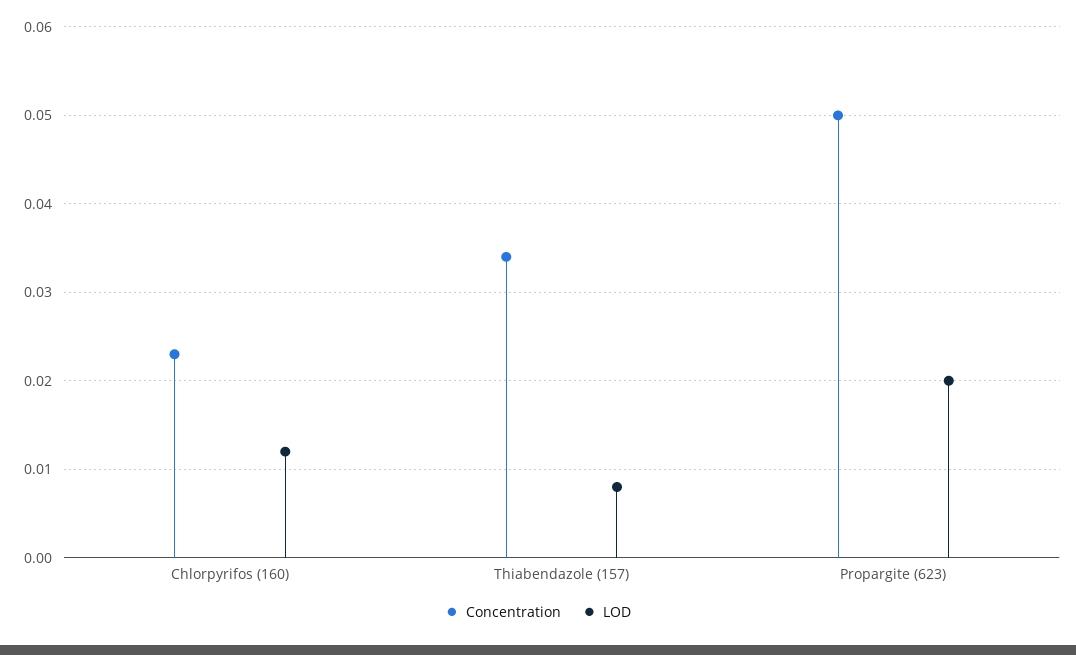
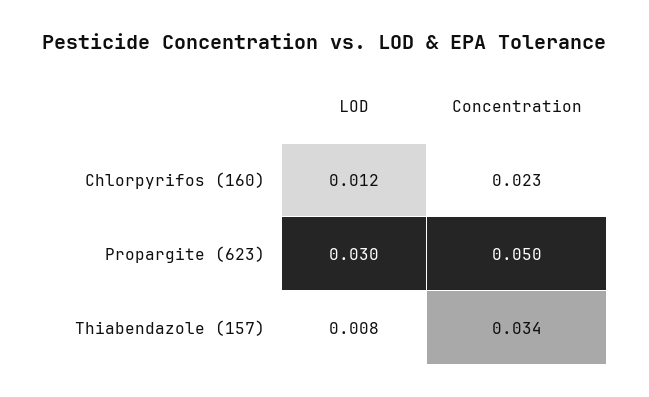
  {
    "Concentration": {
      "Chlorpyrifos (160)": 0.023,
      "Thiabendazole (157)": 0.034,
      "Propargite (623)": 0.05
    },
    "LOD": {
      "Chlorpyrifos (160)": 0.012,
      "Thiabendazole (157)": 0.008,
-     "Propargite (623)": 0.02
+     "Propargite (623)": 0.03
    }
  }

